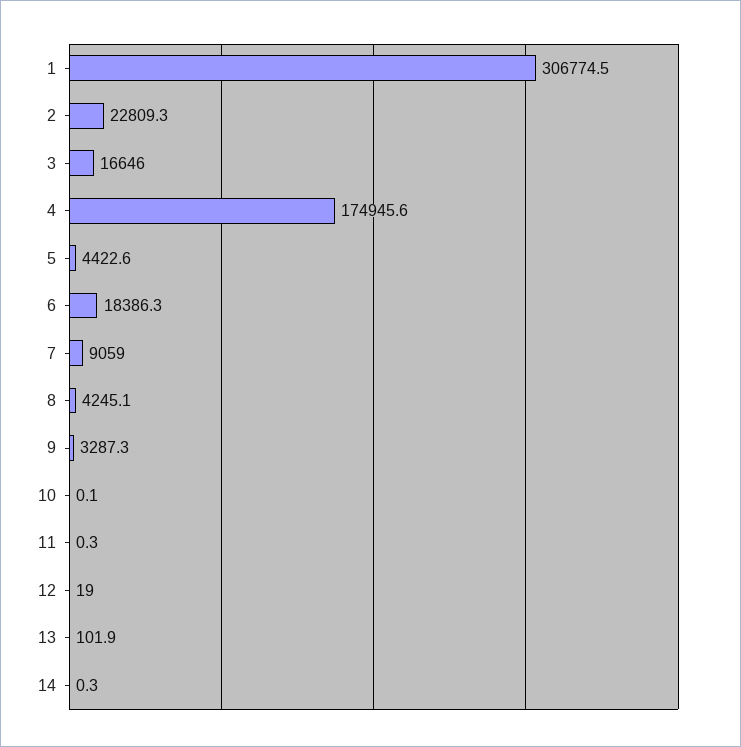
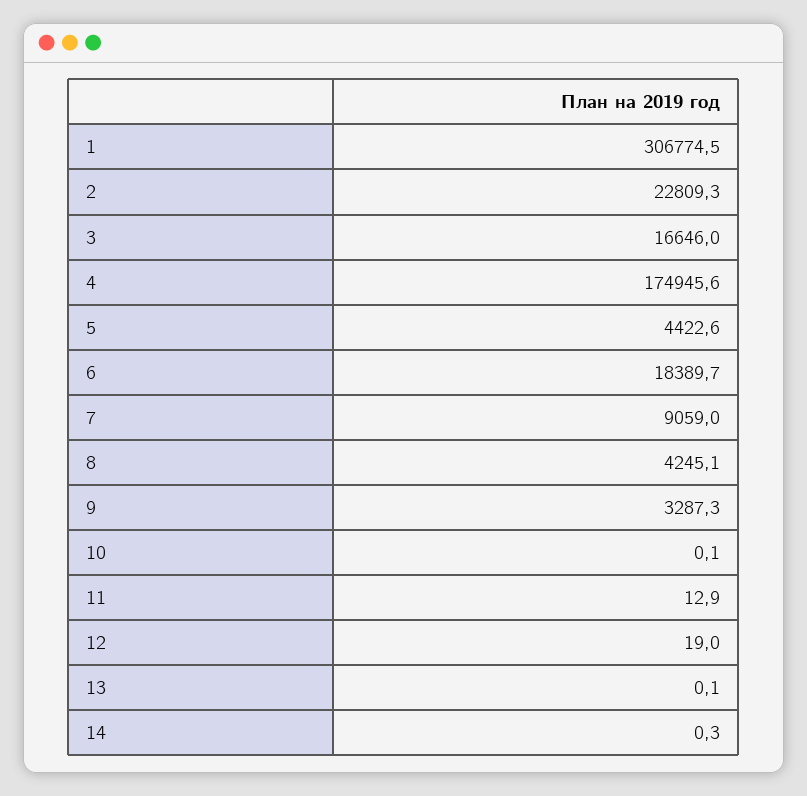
  {
    "1": 306774.5,
    "2": 22809.3,
    "3": 16646,
    "4": 174945.6,
    "5": 4422.6,
-   "6": 18386.3,
+   "6": 18389.7,
    "7": 9059,
    "8": 4245.1,
    "9": 3287.3,
    "10": 0.1,
-   "11": 0.3,
+   "11": 12.9,
    "12": 19,
-   "13": 101.9,
+   "13": 0.1,
    "14": 0.3
  }

